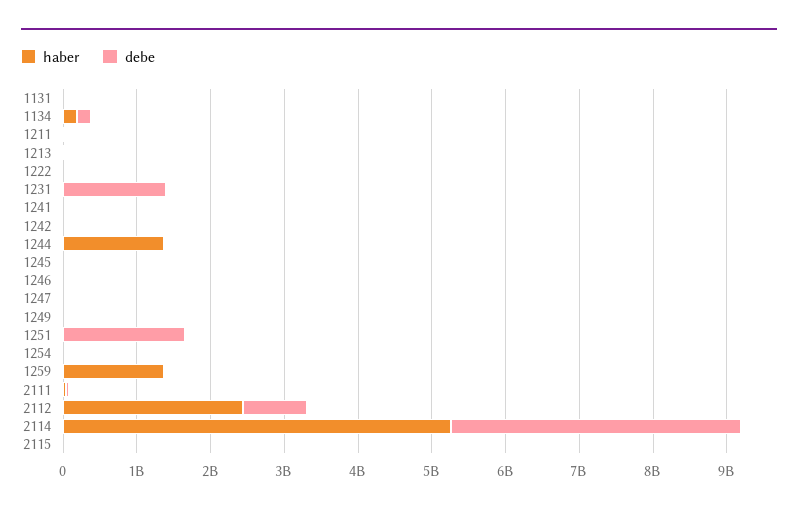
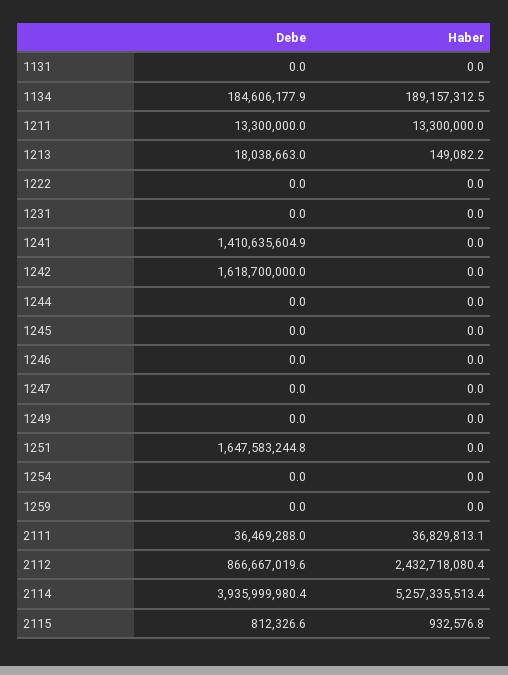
  {
    "haber": {
      "1131": 0,
      "1134": 189157312.5,
      "1211": 13300000,
      "1213": 149082.2,
      "1222": 0,
      "1231": 0,
      "1241": 0,
      "1242": 0,
-     "1244": 1400000000,
+     "1244": 0,
      "1245": 0,
      "1246": 0,
      "1247": 0,
      "1249": 0,
      "1251": 0,
      "1254": 0,
-     "1259": 1400000000,
+     "1259": 0,
      "2111": 36829813.1,
      "2112": 2432718080.4,
      "2114": 5257335513.4,
      "2115": 932576.8
    },
    "debe": {
      "1131": 0,
      "1134": 184606177.9,
      "1211": 13300000,
      "1213": 18038663,
      "1222": 0,
-     "1231": 1400000000,
+     "1231": 0,
-     "1241": 0,
+     "1241": 1410635604.9,
-     "1242": 0,
+     "1242": 1618700000,
      "1244": 0,
      "1245": 0,
      "1246": 0,
      "1247": 0,
      "1249": 0,
      "1251": 1647583244.8,
      "1254": 0,
      "1259": 0,
      "2111": 36469288,
      "2112": 866667019.6,
      "2114": 3935999980.4,
      "2115": 812326.6
    }
  }

